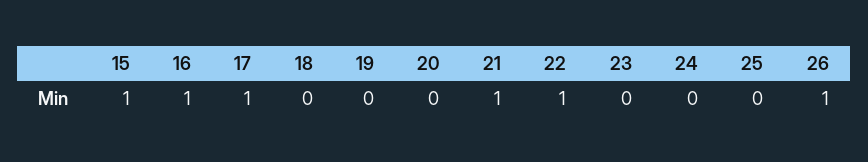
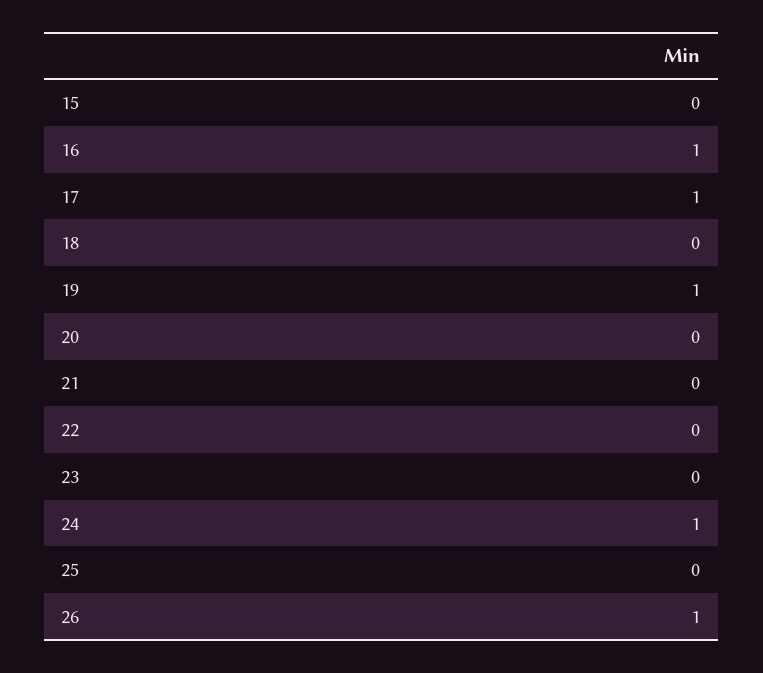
  {
-   "15": 1,
+   "15": 0,
    "16": 1,
    "17": 1,
    "18": 0,
-   "19": 0,
+   "19": 1,
    "20": 0,
-   "21": 1,
+   "21": 0,
-   "22": 1,
+   "22": 0,
    "23": 0,
-   "24": 0,
+   "24": 1,
    "25": 0,
    "26": 1
  }

